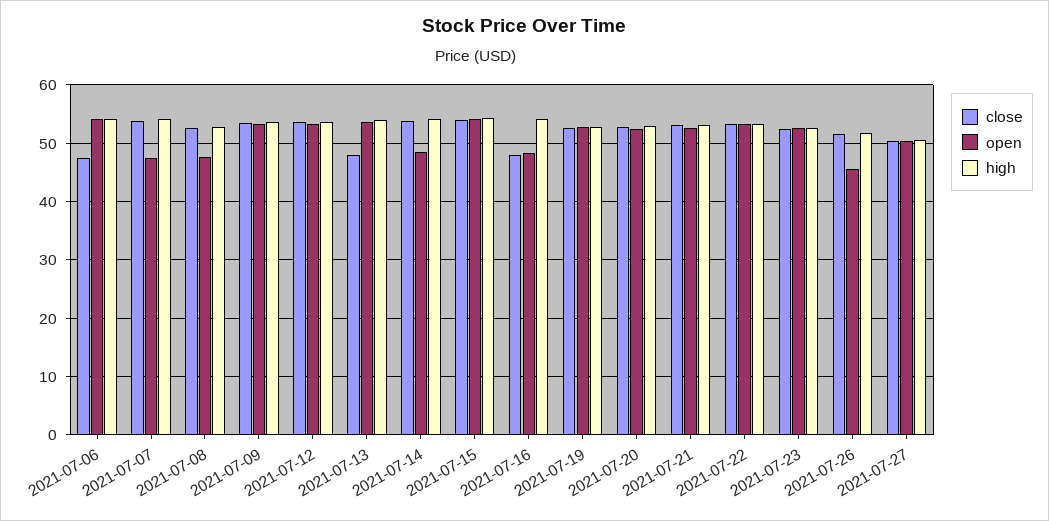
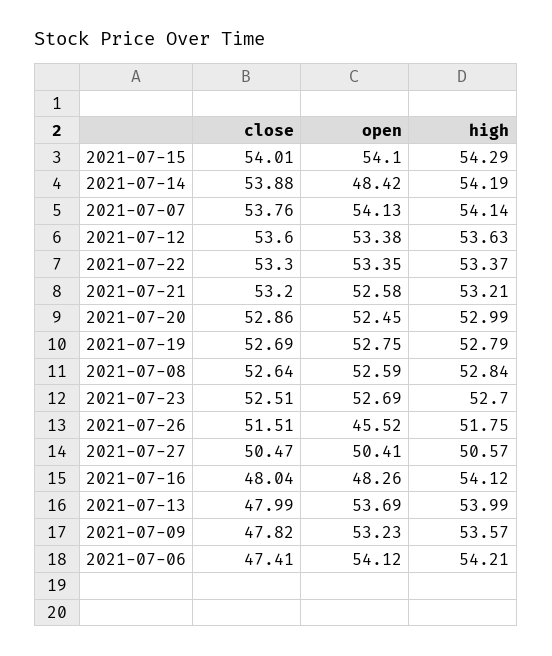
  {
    "close": {
      "2021-07-06": 47.41,
      "2021-07-07": 53.76,
      "2021-07-08": 52.64,
-     "2021-07-09": 54,
+     "2021-07-09": 47.82,
      "2021-07-12": 53.6,
      "2021-07-13": 47.99,
      "2021-07-14": 53.88,
      "2021-07-15": 54.01,
      "2021-07-16": 48.04,
      "2021-07-19": 52.69,
      "2021-07-20": 52.86,
      "2021-07-21": 53.2,
      "2021-07-22": 53.3,
      "2021-07-23": 52.51,
      "2021-07-26": 51.51,
      "2021-07-27": 50.47
    },
    "open": {
      "2021-07-06": 54.12,
-     "2021-07-07": 48,
+     "2021-07-07": 54.13,
-     "2021-07-08": 48,
+     "2021-07-08": 52.59,
      "2021-07-09": 53.23,
      "2021-07-12": 53.38,
      "2021-07-13": 53.69,
      "2021-07-14": 48.42,
      "2021-07-15": 54.1,
      "2021-07-16": 48.26,
      "2021-07-19": 52.75,
      "2021-07-20": 52.45,
      "2021-07-21": 52.58,
      "2021-07-22": 53.35,
      "2021-07-23": 52.69,
      "2021-07-26": 45.52,
      "2021-07-27": 50.41
    },
    "high": {
      "2021-07-06": 54.21,
      "2021-07-07": 54.14,
      "2021-07-08": 52.84,
      "2021-07-09": 53.57,
      "2021-07-12": 53.63,
      "2021-07-13": 53.99,
      "2021-07-14": 54.19,
      "2021-07-15": 54.29,
      "2021-07-16": 54.12,
      "2021-07-19": 52.79,
      "2021-07-20": 52.99,
      "2021-07-21": 53.21,
      "2021-07-22": 53.37,
      "2021-07-23": 52.7,
      "2021-07-26": 51.75,
      "2021-07-27": 50.57
    }
  }

